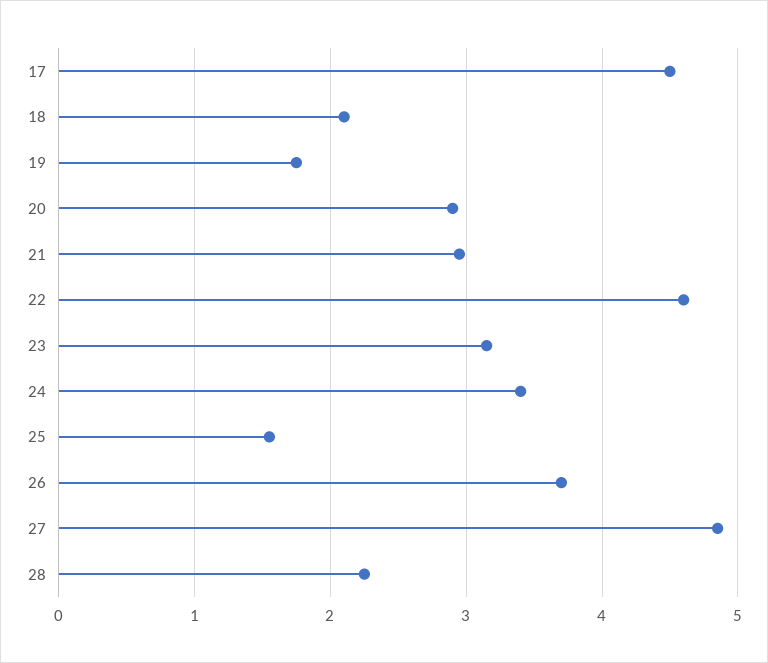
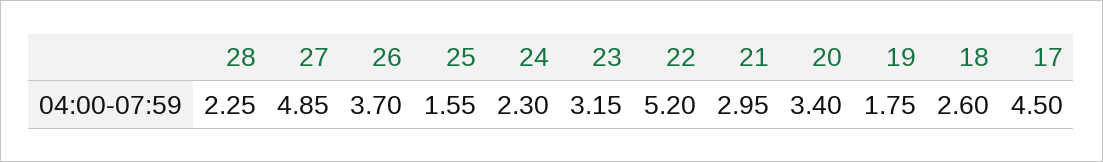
  {
    "17": 4.5,
-   "18": 2.1,
+   "18": 2.6,
    "19": 1.75,
-   "20": 2.9,
+   "20": 3.4,
    "21": 2.95,
-   "22": 4.6,
+   "22": 5.2,
    "23": 3.15,
-   "24": 3.4,
+   "24": 2.3,
    "25": 1.55,
    "26": 3.7,
    "27": 4.85,
    "28": 2.25
  }

